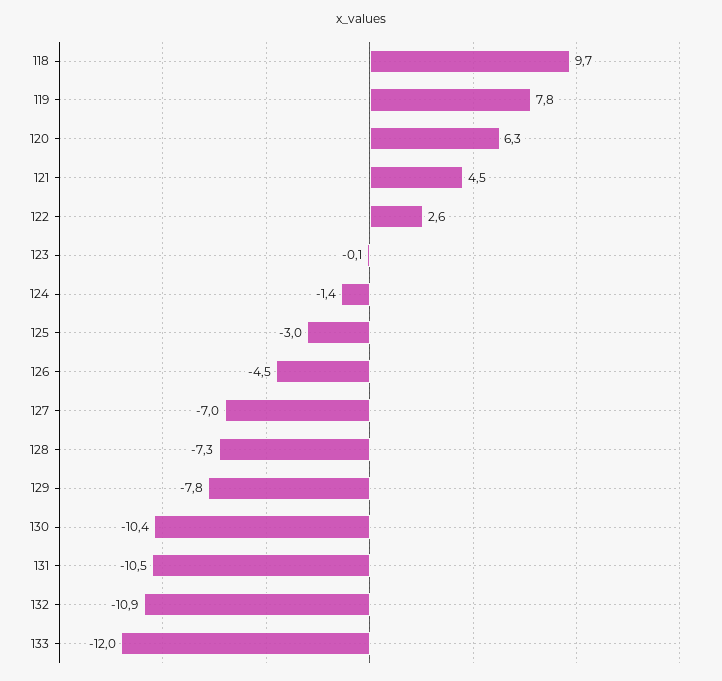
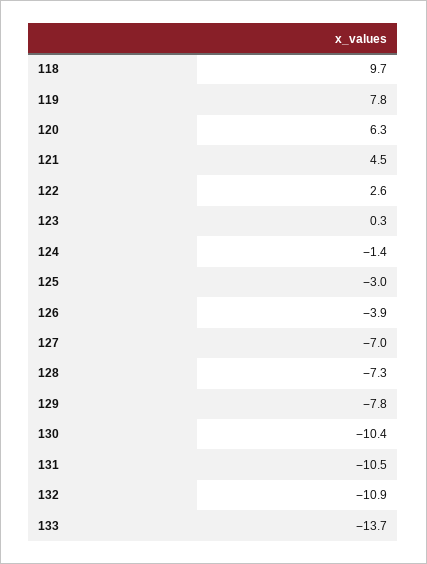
  {
    "118": 9.7,
    "119": 7.8,
    "120": 6.3,
    "121": 4.5,
    "122": 2.6,
-   "123": -0.1,
+   "123": 0.3,
    "124": -1.4,
    "125": -3,
-   "126": -4.5,
+   "126": -3.9,
    "127": -7,
    "128": -7.3,
    "129": -7.8,
    "130": -10.4,
    "131": -10.5,
    "132": -10.9,
-   "133": -12
+   "133": -13.7
  }

